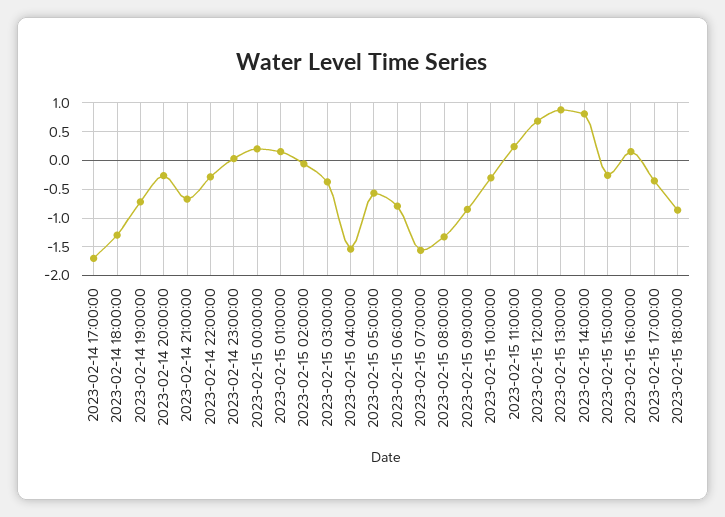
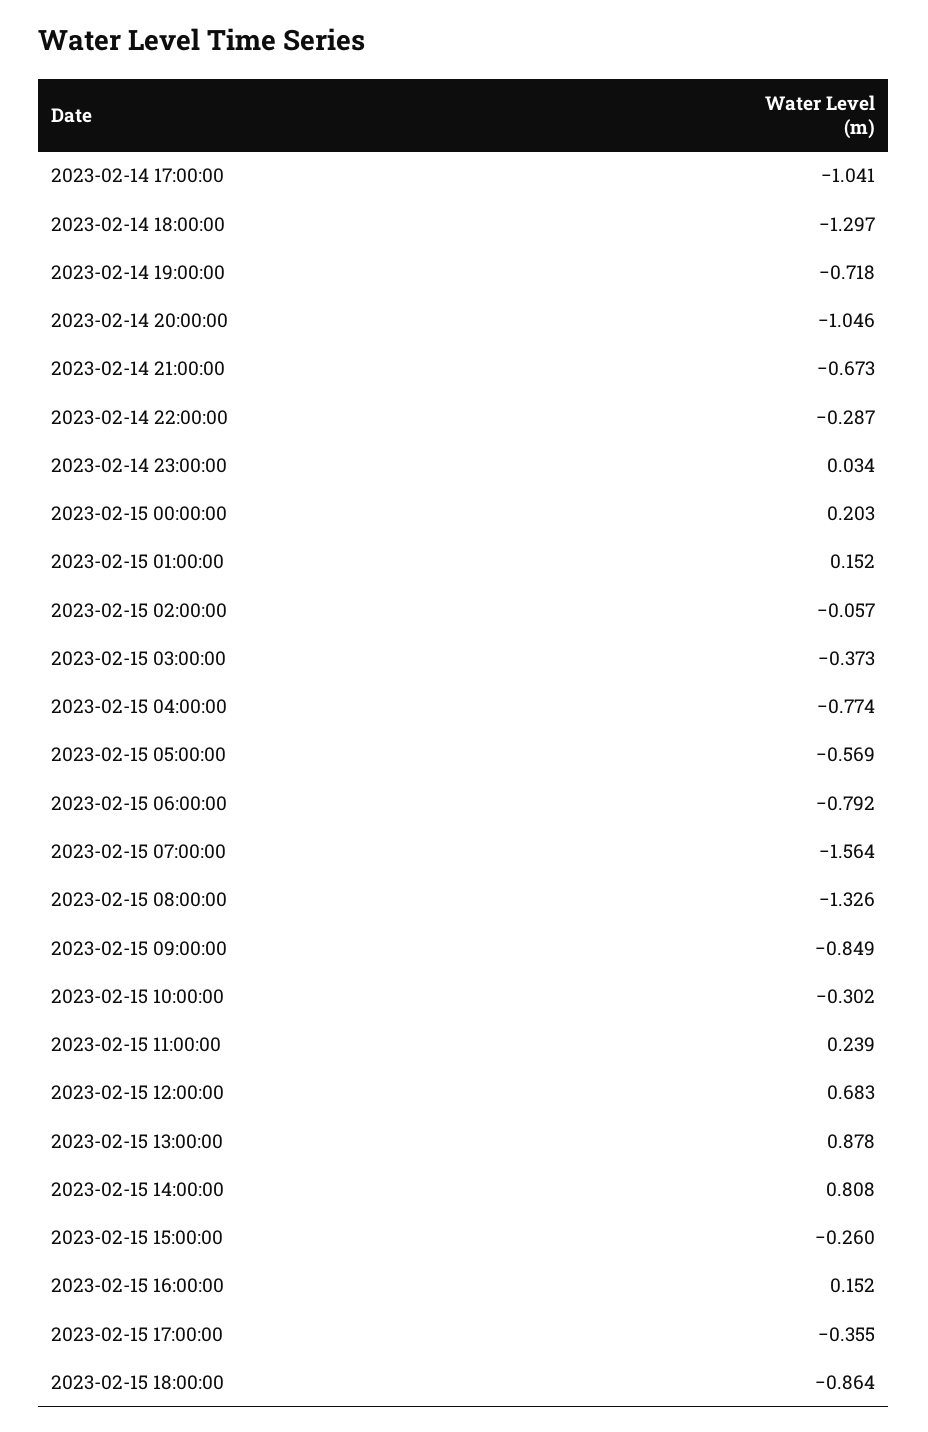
  {
-   "2023-02-14 17:00:00": -1.75,
+   "2023-02-14 17:00:00": -1.041,
    "2023-02-14 18:00:00": -1.297,
    "2023-02-14 19:00:00": -0.718,
-   "2023-02-14 20:00:00": -0.25,
+   "2023-02-14 20:00:00": -1.046,
    "2023-02-14 21:00:00": -0.673,
    "2023-02-14 22:00:00": -0.287,
    "2023-02-14 23:00:00": 0.034,
    "2023-02-15 00:00:00": 0.203,
    "2023-02-15 01:00:00": 0.152,
    "2023-02-15 02:00:00": -0.057,
    "2023-02-15 03:00:00": -0.373,
-   "2023-02-15 04:00:00": -1.5,
+   "2023-02-15 04:00:00": -0.774,
    "2023-02-15 05:00:00": -0.569,
    "2023-02-15 06:00:00": -0.792,
    "2023-02-15 07:00:00": -1.564,
    "2023-02-15 08:00:00": -1.326,
    "2023-02-15 09:00:00": -0.849,
    "2023-02-15 10:00:00": -0.302,
    "2023-02-15 11:00:00": 0.239,
    "2023-02-15 12:00:00": 0.683,
    "2023-02-15 13:00:00": 0.878,
    "2023-02-15 14:00:00": 0.808,
    "2023-02-15 15:00:00": -0.26,
    "2023-02-15 16:00:00": 0.152,
    "2023-02-15 17:00:00": -0.355,
    "2023-02-15 18:00:00": -0.864
  }

